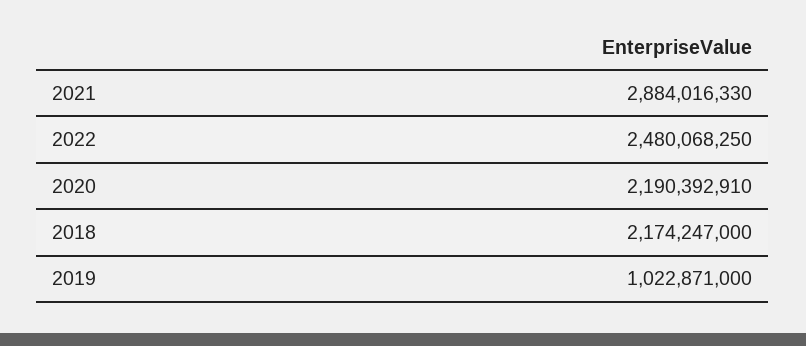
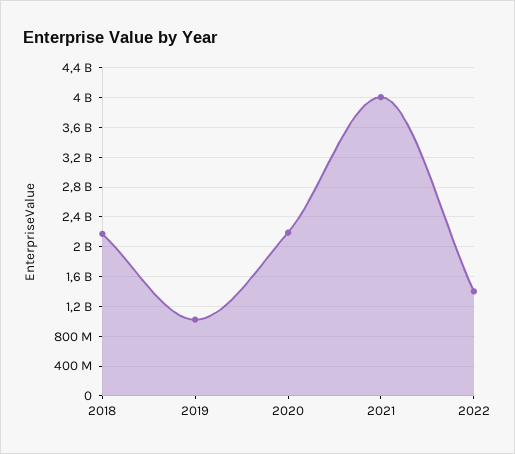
  {
-   "2021": 2884016330,
+   "2021": 4000000000,
-   "2022": 2480068250,
+   "2022": 1400000000,
    "2020": 2190392910,
    "2018": 2174247000,
    "2019": 1022871000
  }

